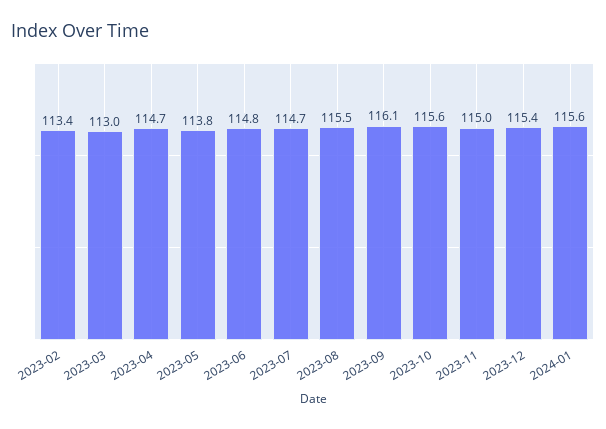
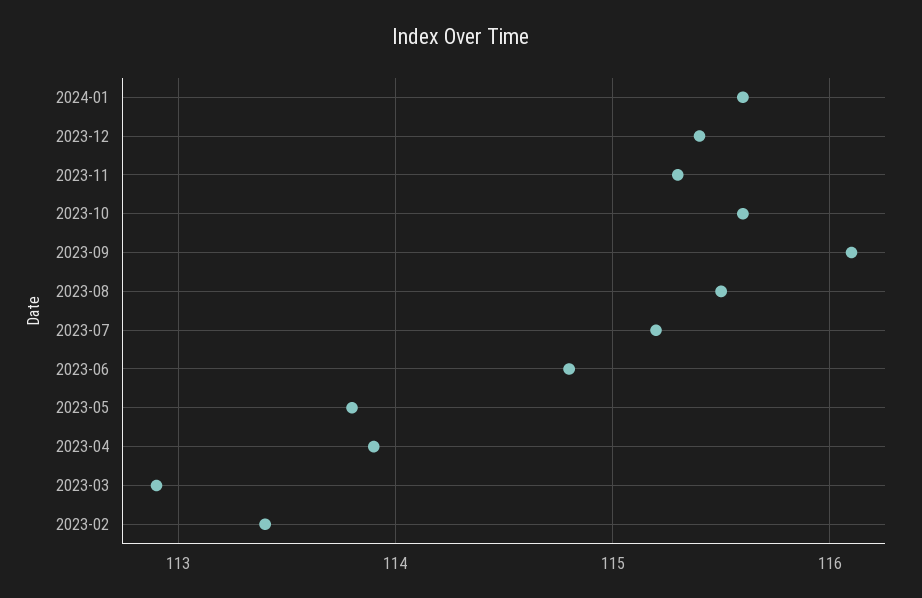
  {
    "2023-02": 113.4,
-   "2023-03": 113,
+   "2023-03": 112.9,
-   "2023-04": 114.7,
+   "2023-04": 113.9,
    "2023-05": 113.8,
    "2023-06": 114.8,
-   "2023-07": 114.7,
+   "2023-07": 115.2,
    "2023-08": 115.5,
    "2023-09": 116.1,
    "2023-10": 115.6,
-   "2023-11": 115,
+   "2023-11": 115.3,
    "2023-12": 115.4,
    "2024-01": 115.6
  }

